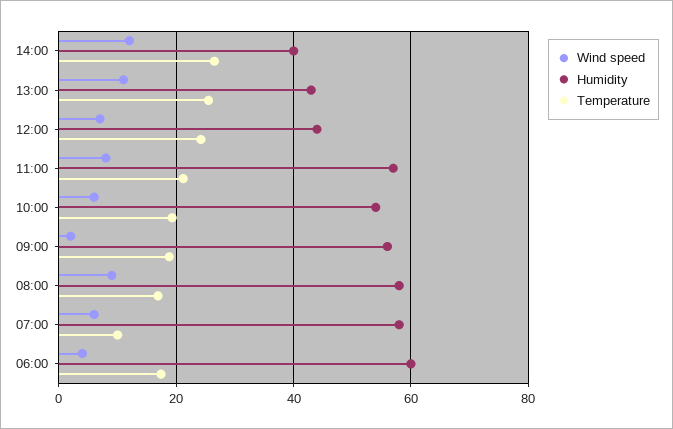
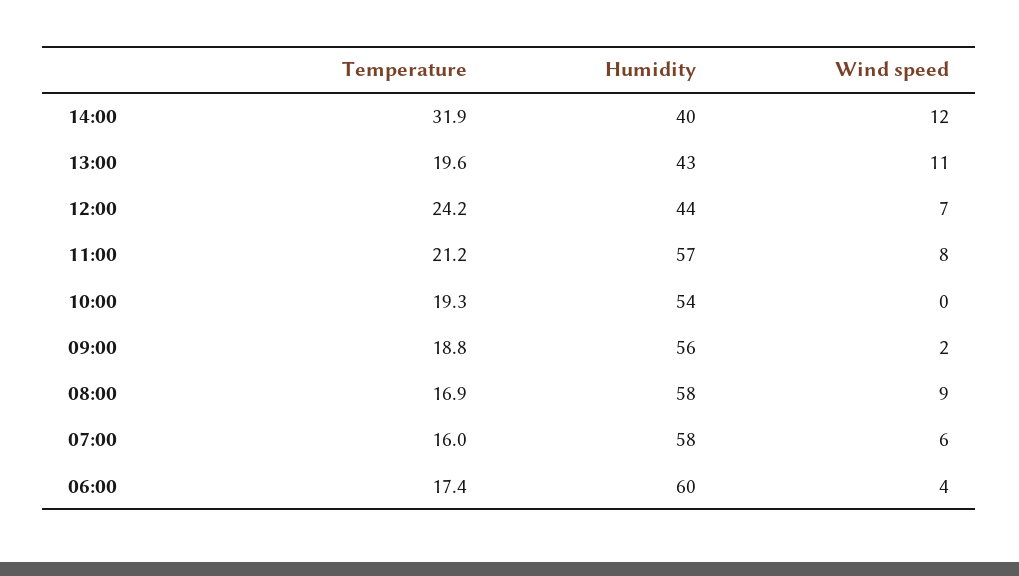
  {
    "Wind speed": {
      "14:00": 12,
      "13:00": 11,
      "12:00": 7,
      "11:00": 8,
-     "10:00": 6,
+     "10:00": 0,
      "09:00": 2,
      "08:00": 9,
      "07:00": 6,
      "06:00": 4
    },
    "Humidity": {
      "14:00": 40,
      "13:00": 43,
      "12:00": 44,
      "11:00": 57,
      "10:00": 54,
      "09:00": 56,
      "08:00": 58,
      "07:00": 58,
      "06:00": 60
    },
    "Temperature": {
-     "14:00": 26,
+     "14:00": 31.9,
-     "13:00": 26,
+     "13:00": 19.6,
      "12:00": 24.2,
      "11:00": 21.2,
      "10:00": 19.3,
      "09:00": 18.8,
      "08:00": 16.9,
-     "07:00": 10,
+     "07:00": 16,
      "06:00": 17.4
    }
  }

